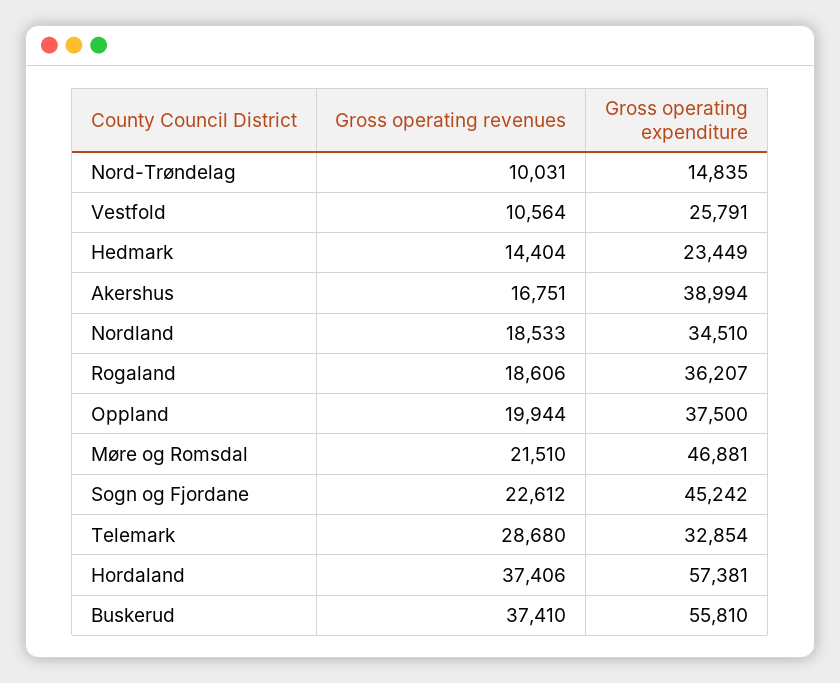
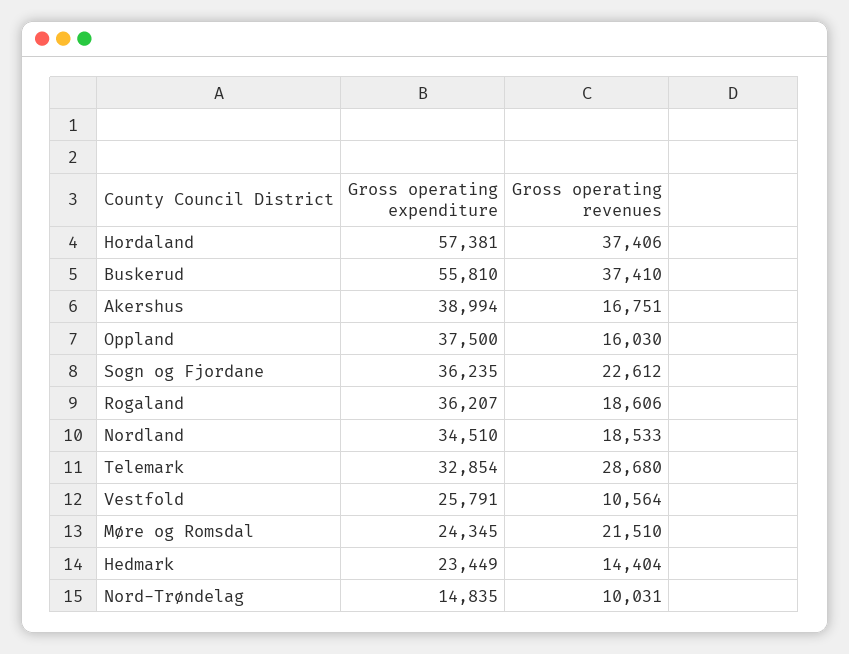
  {
    "Gross operating revenues": {
      "Nord-Trøndelag": 10031,
      "Vestfold": 10564,
      "Hedmark": 14404,
      "Akershus": 16751,
      "Nordland": 18533,
      "Rogaland": 18606,
-     "Oppland": 19944,
+     "Oppland": 16030,
      "Møre og Romsdal": 21510,
      "Sogn og Fjordane": 22612,
      "Telemark": 28680,
      "Hordaland": 37406,
      "Buskerud": 37410
    },
    "Gross operating expenditure": {
      "Nord-Trøndelag": 14835,
      "Vestfold": 25791,
      "Hedmark": 23449,
      "Akershus": 38994,
      "Nordland": 34510,
      "Rogaland": 36207,
      "Oppland": 37500,
-     "Møre og Romsdal": 46881,
+     "Møre og Romsdal": 24345,
-     "Sogn og Fjordane": 45242,
+     "Sogn og Fjordane": 36235,
      "Telemark": 32854,
      "Hordaland": 57381,
      "Buskerud": 55810
    }
  }

